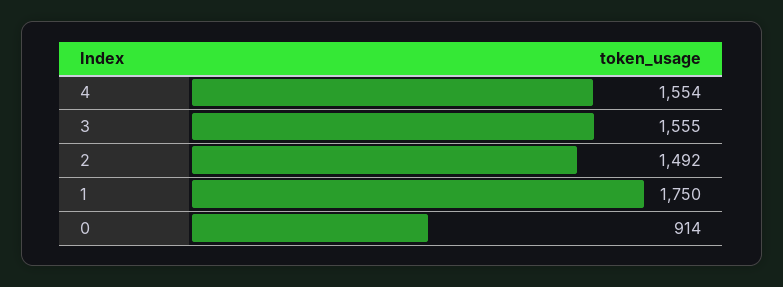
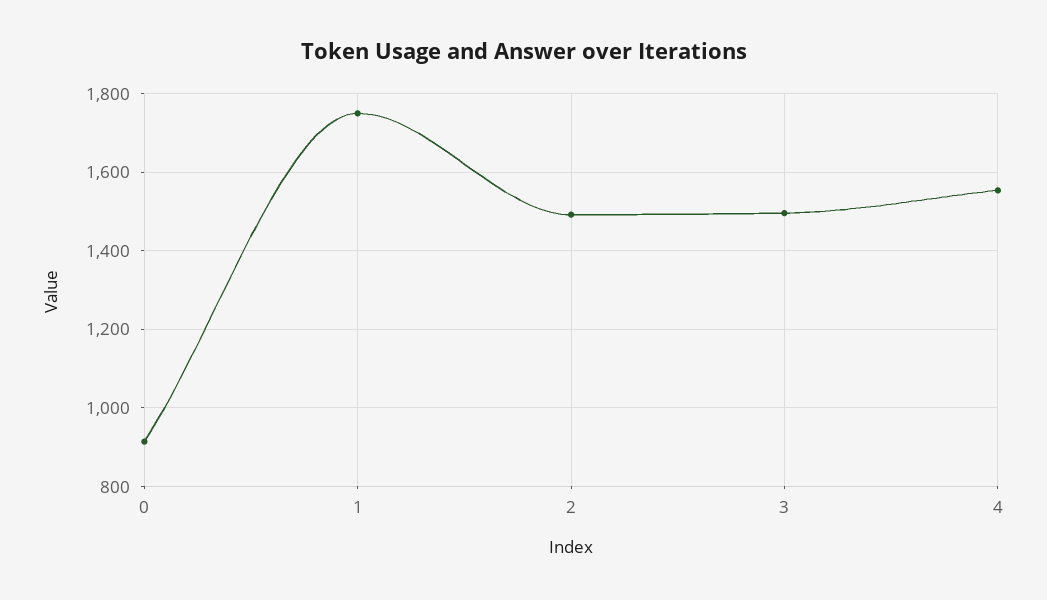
  {
    "4": 1554,
-   "3": 1555,
+   "3": 1500,
    "2": 1492,
    "1": 1750,
    "0": 914
  }

